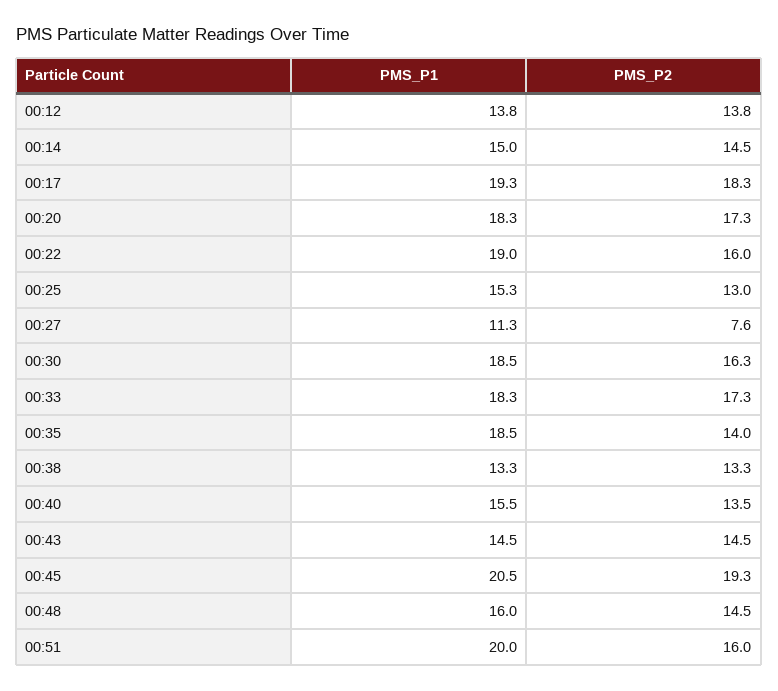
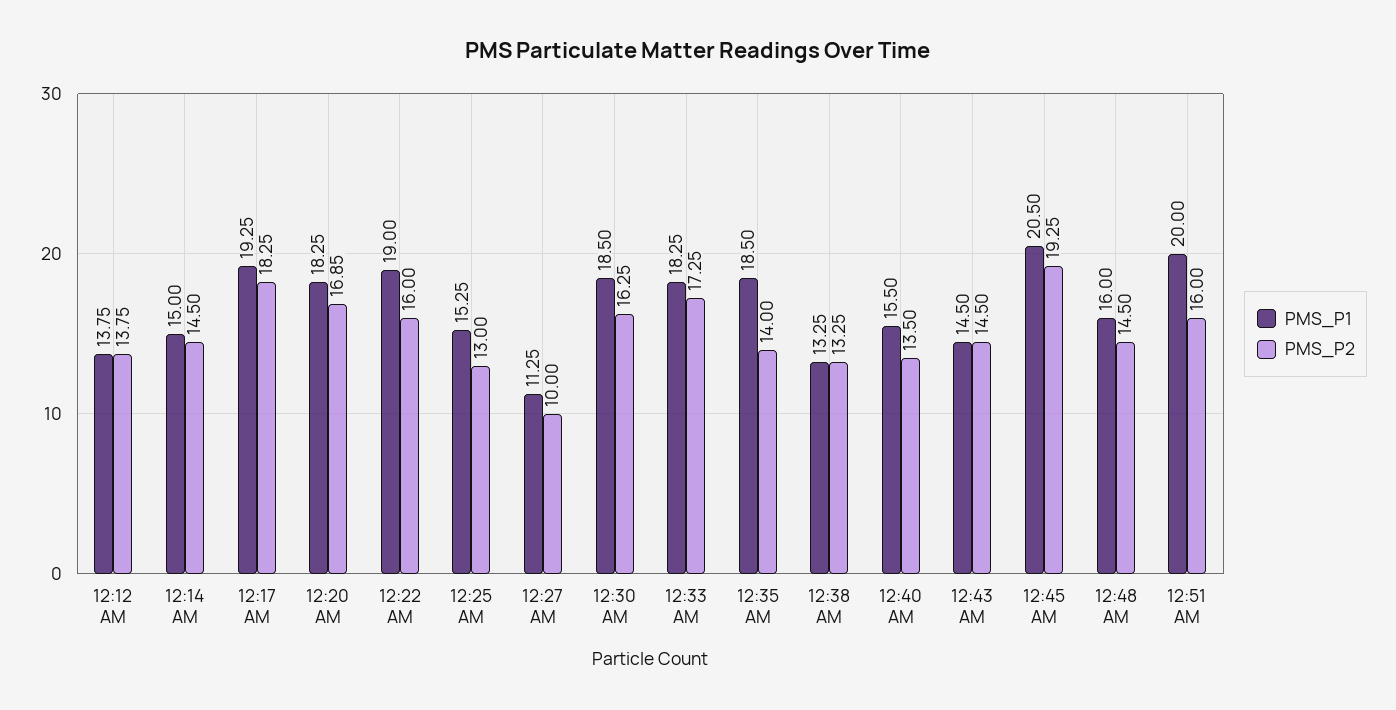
  {
    "PMS_P1": {
      "00:12": 13.75,
      "00:14": 15,
      "00:17": 19.25,
      "00:20": 18.25,
      "00:22": 19,
      "00:25": 15.25,
      "00:27": 11.25,
      "00:30": 18.5,
      "00:33": 18.25,
      "00:35": 18.5,
      "00:38": 13.25,
      "00:40": 15.5,
      "00:43": 14.5,
      "00:45": 20.5,
      "00:48": 16,
      "00:51": 20
    },
    "PMS_P2": {
      "00:12": 13.75,
      "00:14": 14.5,
      "00:17": 18.25,
-     "00:20": 17.3,
+     "00:20": 16.85,
      "00:22": 16,
      "00:25": 13,
-     "00:27": 7.6,
+     "00:27": 10,
      "00:30": 16.25,
      "00:33": 17.25,
      "00:35": 14,
      "00:38": 13.25,
      "00:40": 13.5,
      "00:43": 14.5,
      "00:45": 19.25,
      "00:48": 14.5,
      "00:51": 16
    }
  }

